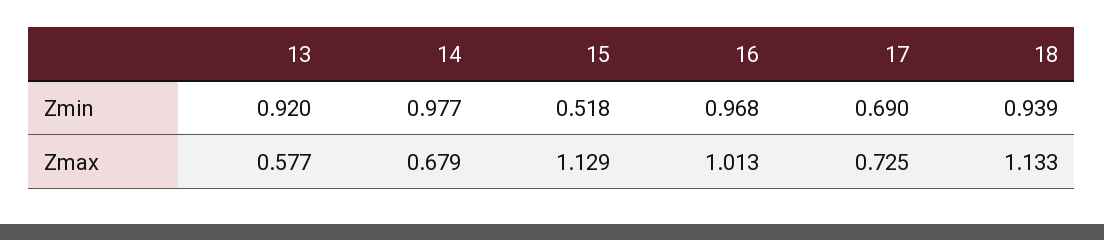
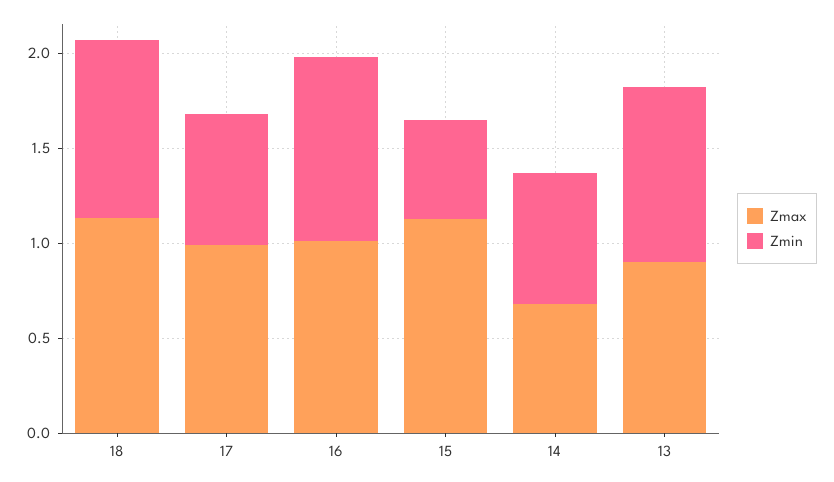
  {
    "Zmin": {
      "13": 0.92,
-     "14": 0.977,
+     "14": 0.7,
      "15": 0.518,
      "16": 0.968,
      "17": 0.69,
      "18": 0.939
    },
    "Zmax": {
-     "13": 0.577,
+     "13": 0.9,
      "14": 0.679,
      "15": 1.129,
      "16": 1.013,
-     "17": 0.725,
+     "17": 1,
      "18": 1.133
    }
  }

